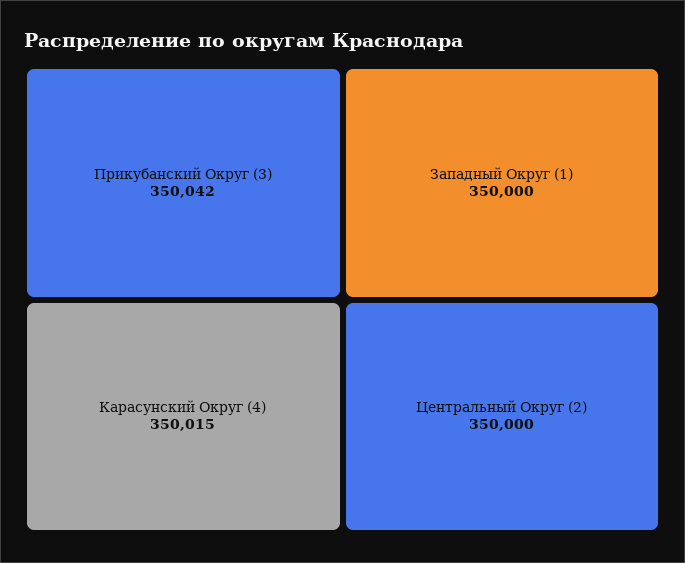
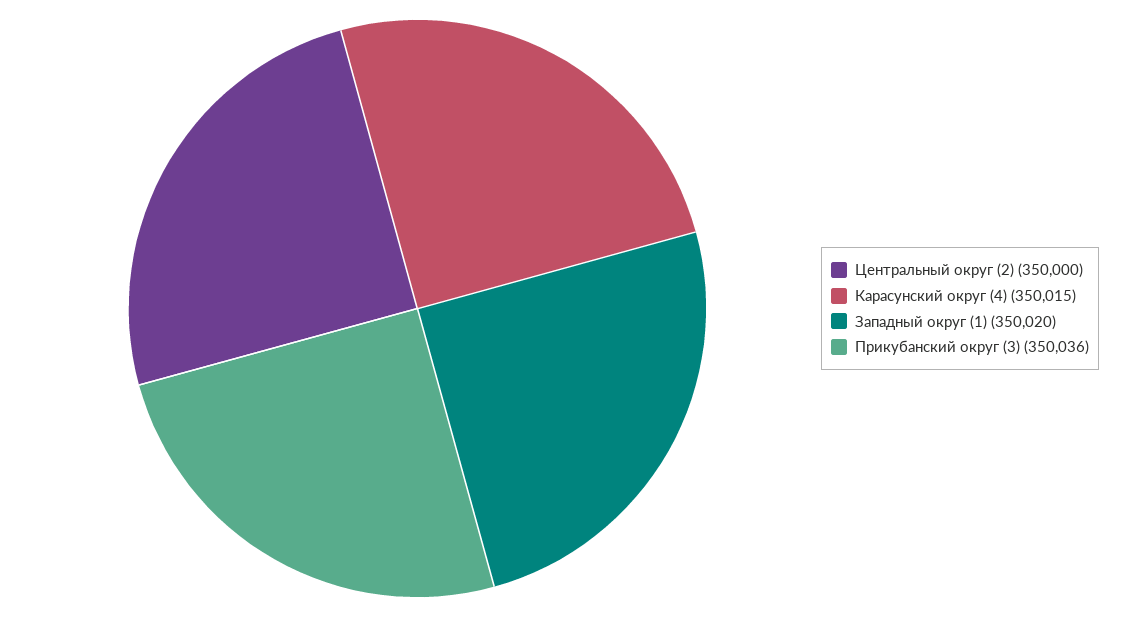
  {
-   "Прикубанский Округ (3)": 350042,
+   "Прикубанский Округ (3)": 350036,
    "Карасунский Округ (4)": 350015,
-   "Западный Округ (1)": 350000,
+   "Западный Округ (1)": 350020,
    "Центральный Округ (2)": 350000
  }

